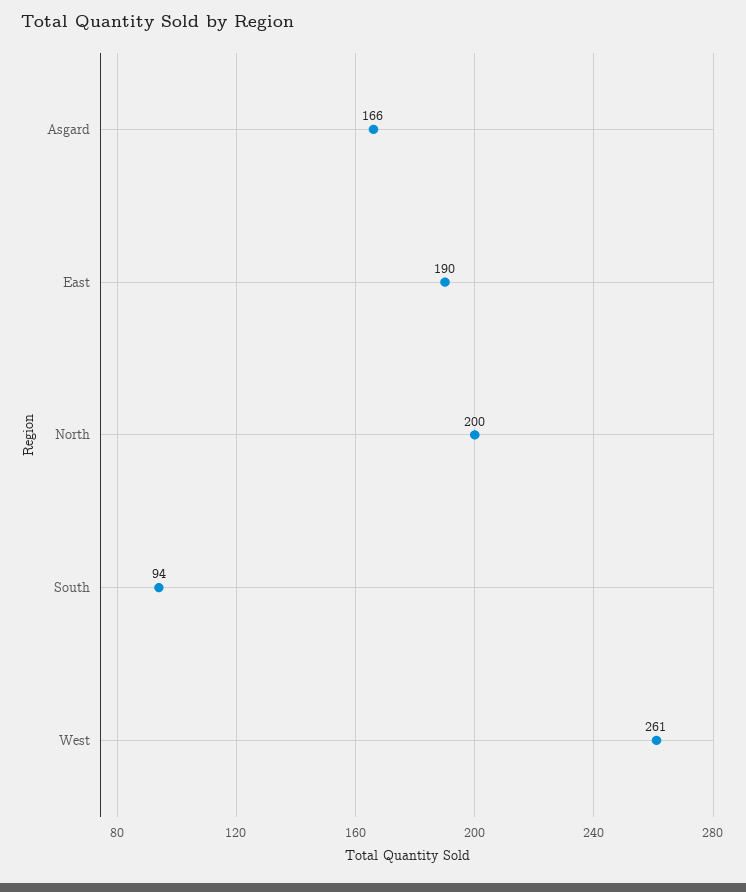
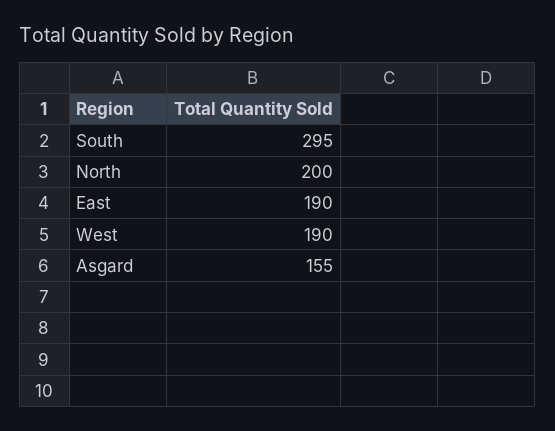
  {
-   "Asgard": 166,
+   "Asgard": 155,
    "East": 190,
    "North": 200,
-   "South": 94,
+   "South": 295,
-   "West": 261
+   "West": 190
  }

